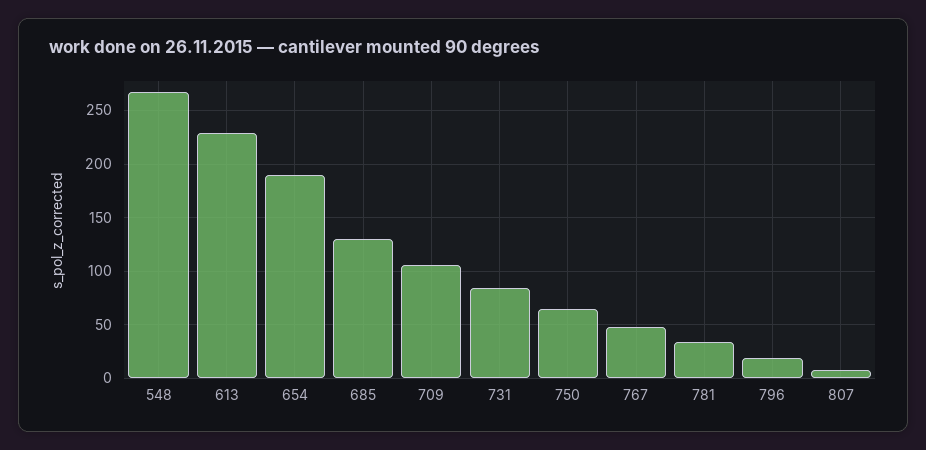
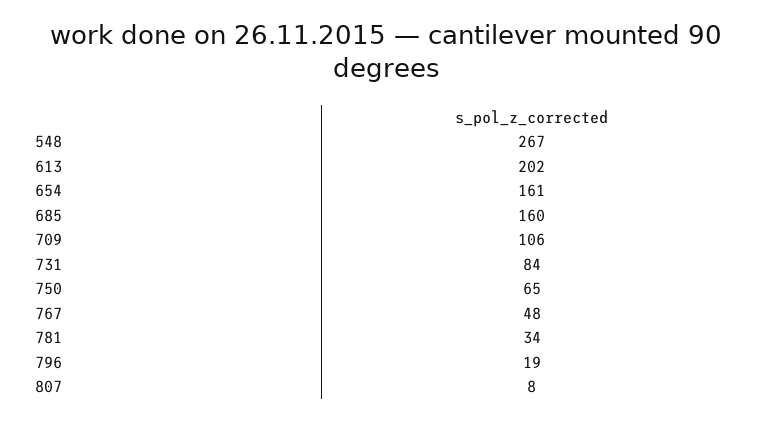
  {
    "548": 267,
-   "613": 230,
+   "613": 202,
-   "654": 190,
+   "654": 161,
-   "685": 130,
+   "685": 160,
    "709": 106,
    "731": 84,
    "750": 65,
    "767": 48,
    "781": 34,
    "796": 19,
    "807": 8
  }

